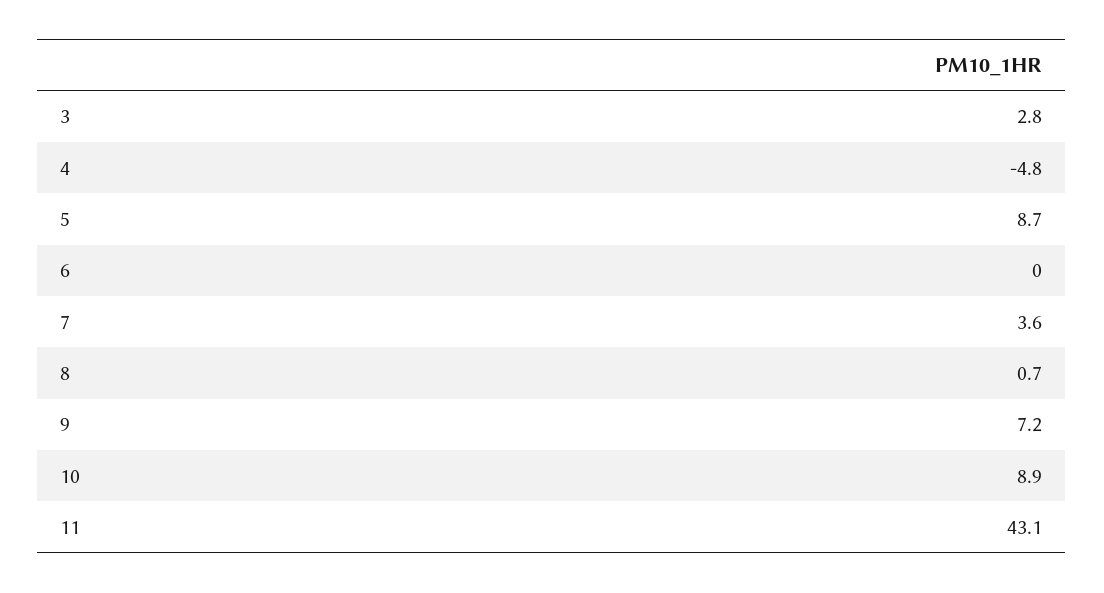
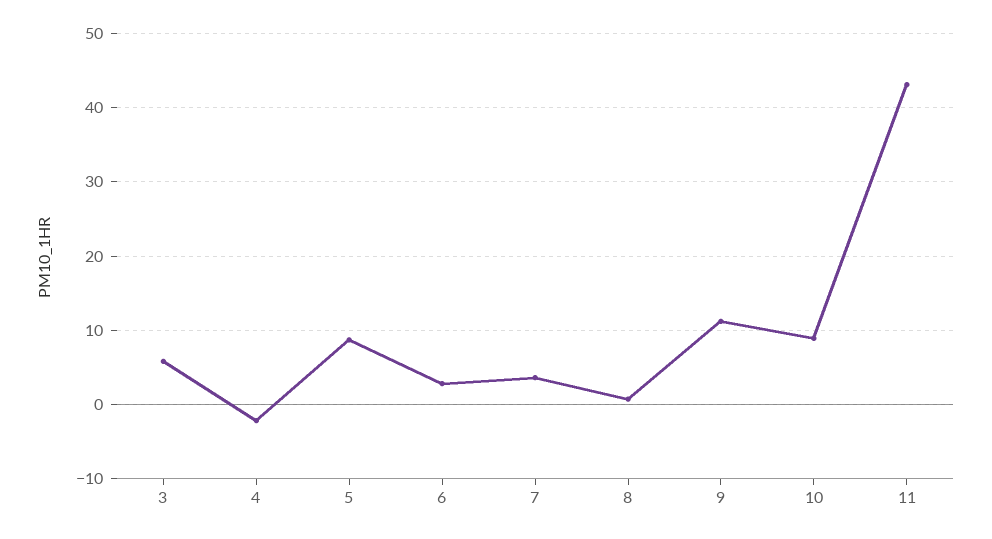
  {
-   "3": 2.8,
+   "3": 6,
-   "4": -4.8,
+   "4": -2,
    "5": 8.7,
-   "6": 0,
+   "6": 3,
    "7": 3.6,
    "8": 0.7,
-   "9": 7.2,
+   "9": 11,
    "10": 8.9,
    "11": 43.1
  }

